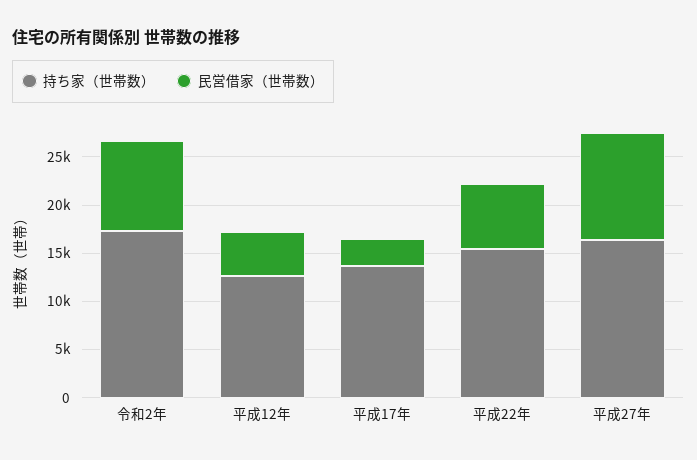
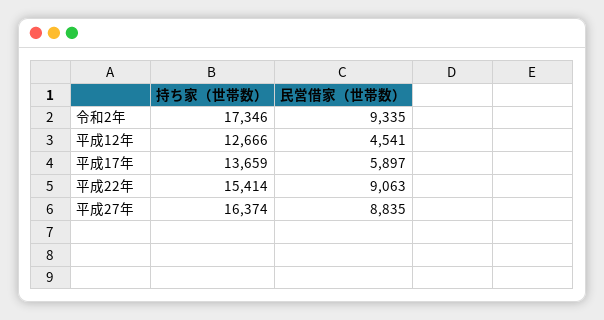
  {
    "持ち家（世帯数）": {
      "令和2年": 17346,
      "平成12年": 12666,
      "平成17年": 13659,
      "平成22年": 15414,
      "平成27年": 16374
    },
    "民営借家（世帯数）": {
      "令和2年": 9335,
      "平成12年": 4541,
-     "平成17年": 3000,
+     "平成17年": 5897,
-     "平成22年": 7000,
+     "平成22年": 9063,
-     "平成27年": 11000
+     "平成27年": 8835
    }
  }

